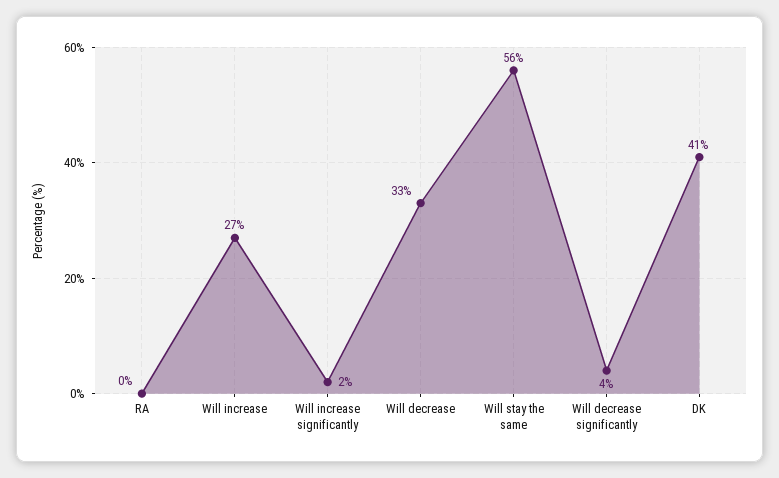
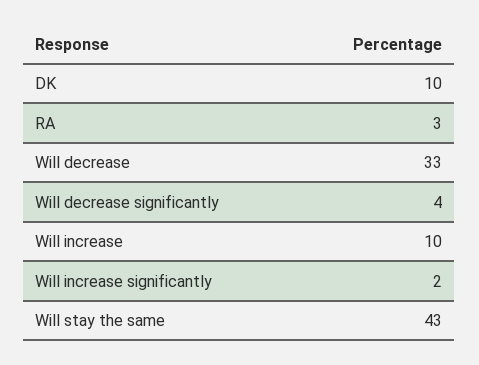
  {
-   "RA": 0,
+   "RA": 3,
-   "Will increase": 27,
+   "Will increase": 10,
    "Will increase significantly": 2,
    "Will decrease": 33,
-   "Will stay the same": 56,
+   "Will stay the same": 43,
    "Will decrease significantly": 4,
-   "DK": 41
+   "DK": 10
  }

